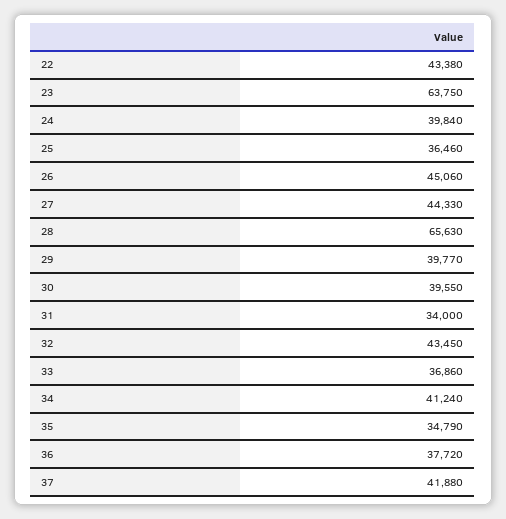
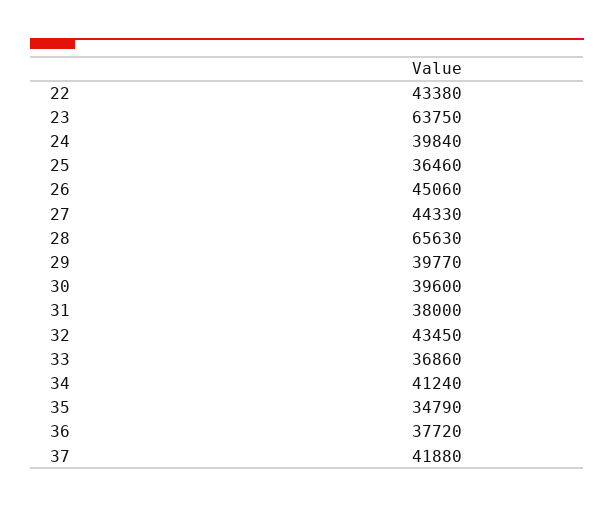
  {
    "22": 43380,
    "23": 63750,
    "24": 39840,
    "25": 36460,
    "26": 45060,
    "27": 44330,
    "28": 65630,
    "29": 39770,
-   "30": 39550,
+   "30": 39600,
-   "31": 34000,
+   "31": 38000,
    "32": 43450,
    "33": 36860,
    "34": 41240,
    "35": 34790,
    "36": 37720,
    "37": 41880
  }

